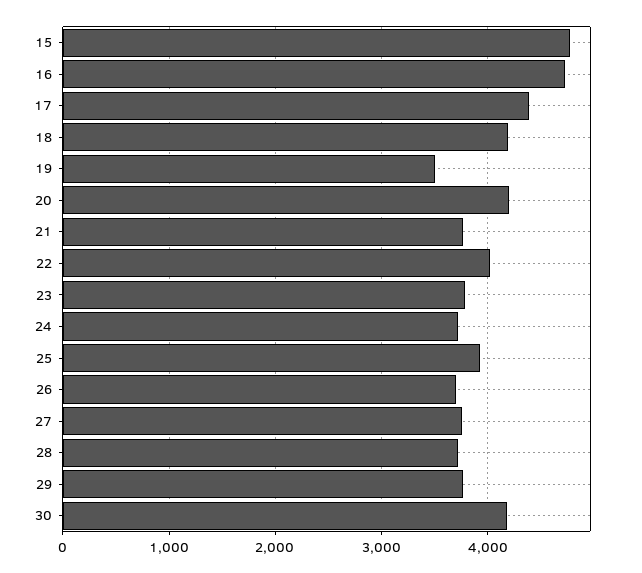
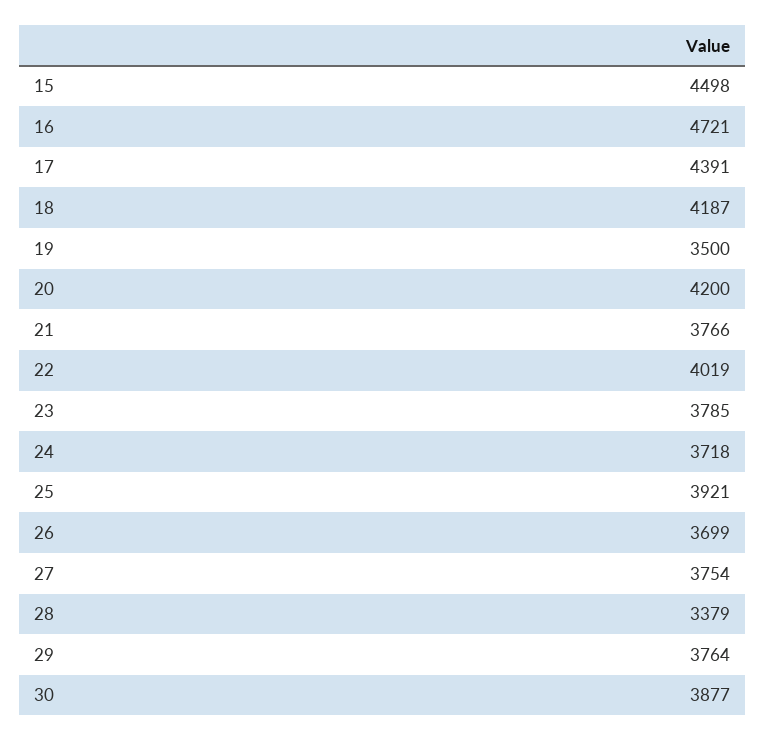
  {
-   "15": 4800,
+   "15": 4498,
    "16": 4721,
    "17": 4391,
    "18": 4187,
    "19": 3500,
    "20": 4200,
    "21": 3766,
    "22": 4019,
    "23": 3785,
    "24": 3718,
    "25": 3921,
    "26": 3699,
    "27": 3754,
-   "28": 3700,
+   "28": 3379,
    "29": 3764,
-   "30": 4200
+   "30": 3877
  }

